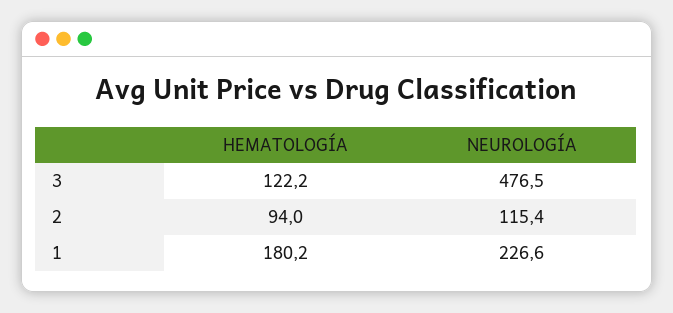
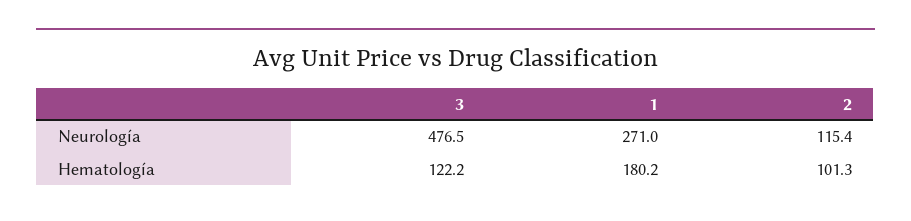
  {
    "HEMATOLOGÍA": {
      "3": 122.2,
-     "2": 94,
+     "2": 101.3,
      "1": 180.2
    },
    "NEUROLOGÍA": {
      "3": 476.5,
      "2": 115.4,
-     "1": 226.6
+     "1": 271
    }
  }

